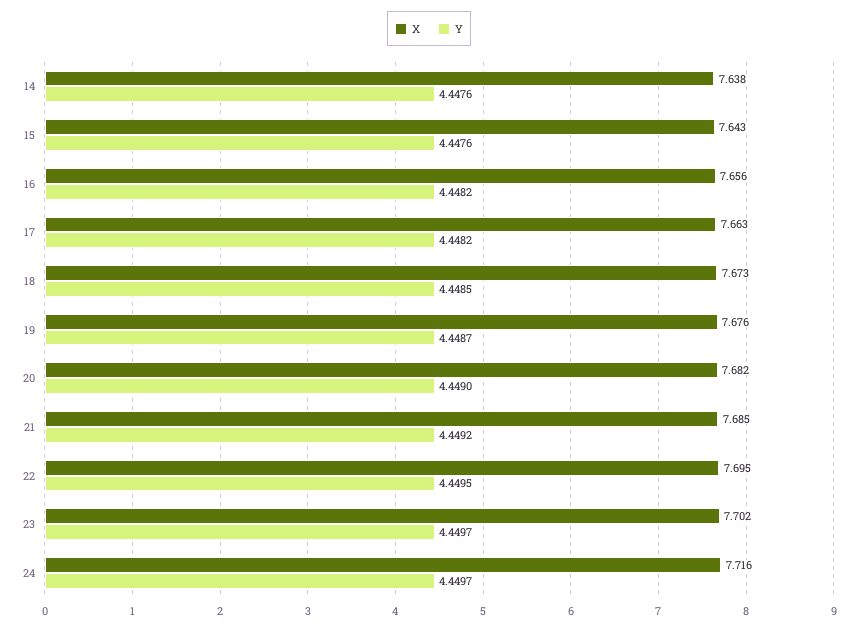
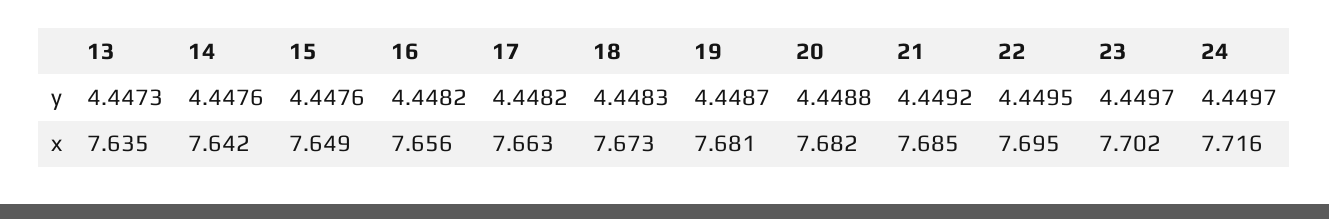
  {
    "X": {
-     "14": 7.638,
+     "14": 7.642,
-     "15": 7.643,
+     "15": 7.649,
      "16": 7.656,
      "17": 7.663,
      "18": 7.673,
-     "19": 7.676,
+     "19": 7.681,
      "20": 7.682,
      "21": 7.685,
      "22": 7.695,
      "23": 7.702,
-     "24": 7.716
+     "24": 7.716,
+     "13": 7.635
    },
    "Y": {
      "14": 4.4476,
      "15": 4.4476,
      "16": 4.4482,
      "17": 4.4482,
-     "18": 4.4485,
+     "18": 4.4483,
      "19": 4.4487,
-     "20": 4.449,
+     "20": 4.4488,
      "21": 4.4492,
      "22": 4.4495,
      "23": 4.4497,
-     "24": 4.4497
+     "24": 4.4497,
+     "13": 4.4473
    }
  }

